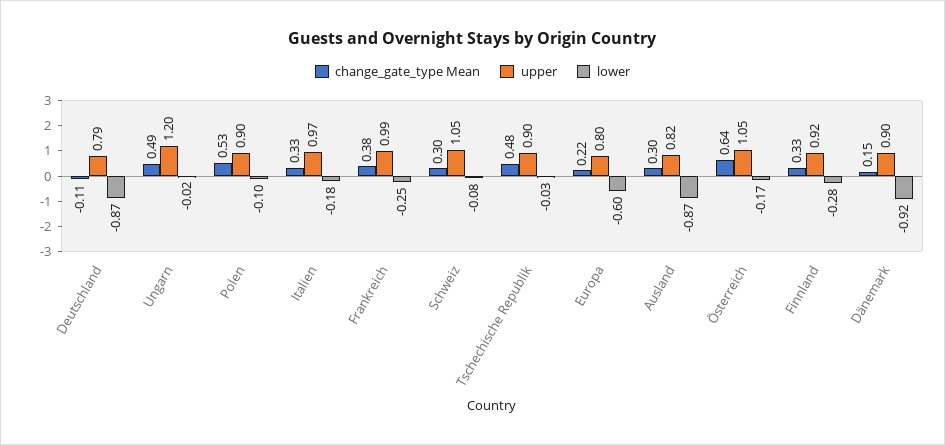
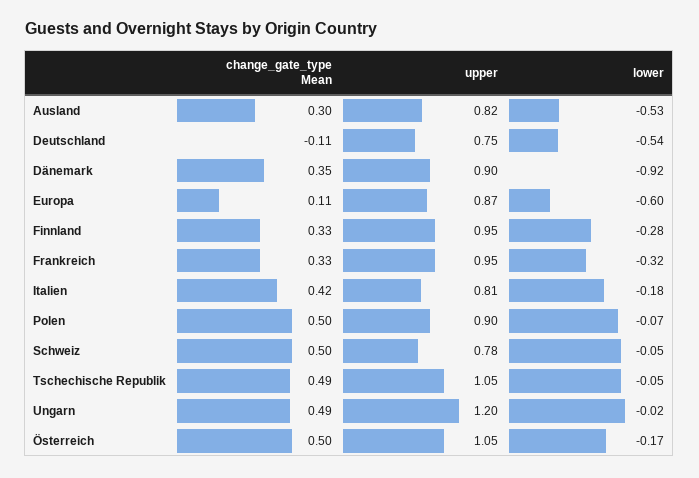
  {
    "change_gate_type Mean": {
      "Deutschland": -0.11,
      "Ungarn": 0.49,
-     "Polen": 0.53,
+     "Polen": 0.5,
-     "Italien": 0.33,
+     "Italien": 0.42,
-     "Frankreich": 0.38,
+     "Frankreich": 0.33,
-     "Schweiz": 0.3,
+     "Schweiz": 0.5,
-     "Tschechische Republik": 0.48,
+     "Tschechische Republik": 0.49,
-     "Europa": 0.22,
+     "Europa": 0.11,
      "Ausland": 0.3,
-     "Österreich": 0.64,
+     "Österreich": 0.5,
      "Finnland": 0.33,
-     "Dänemark": 0.15
+     "Dänemark": 0.35
    },
    "upper": {
-     "Deutschland": 0.79,
+     "Deutschland": 0.75,
      "Ungarn": 1.2,
      "Polen": 0.9,
-     "Italien": 0.97,
+     "Italien": 0.81,
-     "Frankreich": 0.99,
+     "Frankreich": 0.95,
-     "Schweiz": 1.05,
+     "Schweiz": 0.78,
-     "Tschechische Republik": 0.9,
+     "Tschechische Republik": 1.05,
-     "Europa": 0.8,
+     "Europa": 0.87,
      "Ausland": 0.82,
      "Österreich": 1.05,
-     "Finnland": 0.92,
+     "Finnland": 0.95,
      "Dänemark": 0.9
    },
    "lower": {
-     "Deutschland": -0.87,
+     "Deutschland": -0.54,
      "Ungarn": -0.02,
-     "Polen": -0.1,
+     "Polen": -0.07,
      "Italien": -0.18,
-     "Frankreich": -0.25,
+     "Frankreich": -0.32,
-     "Schweiz": -0.08,
+     "Schweiz": -0.05,
-     "Tschechische Republik": -0.03,
+     "Tschechische Republik": -0.05,
      "Europa": -0.6,
-     "Ausland": -0.87,
+     "Ausland": -0.53,
      "Österreich": -0.17,
      "Finnland": -0.28,
      "Dänemark": -0.92
    }
  }

